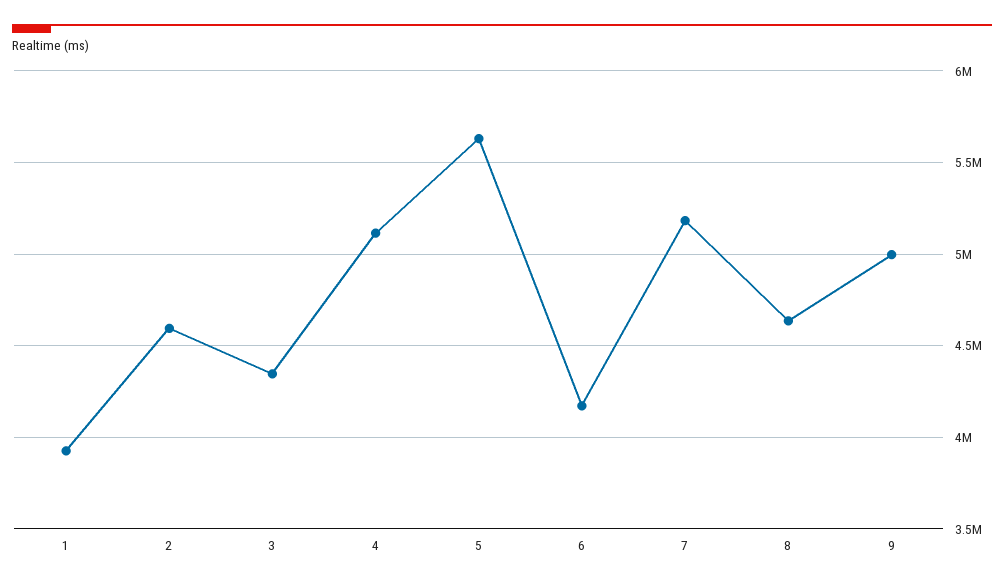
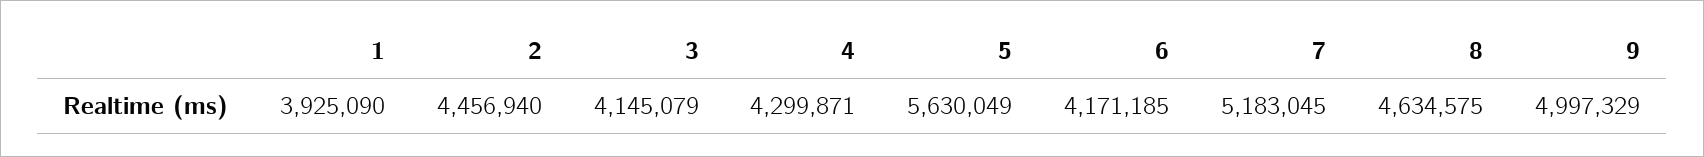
  {
    "1": 3925090,
-   "2": 4600000,
+   "2": 4456940,
-   "3": 4350000,
+   "3": 4145079,
-   "4": 5100000,
+   "4": 4299871,
    "5": 5630049,
    "6": 4171185,
    "7": 5183045,
    "8": 4634575,
    "9": 4997329
  }

